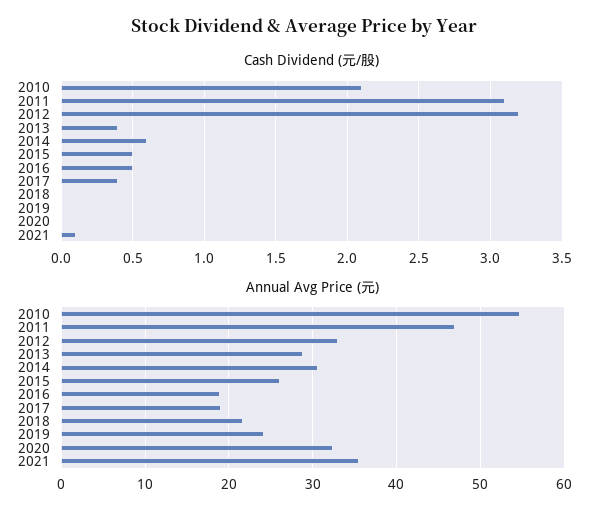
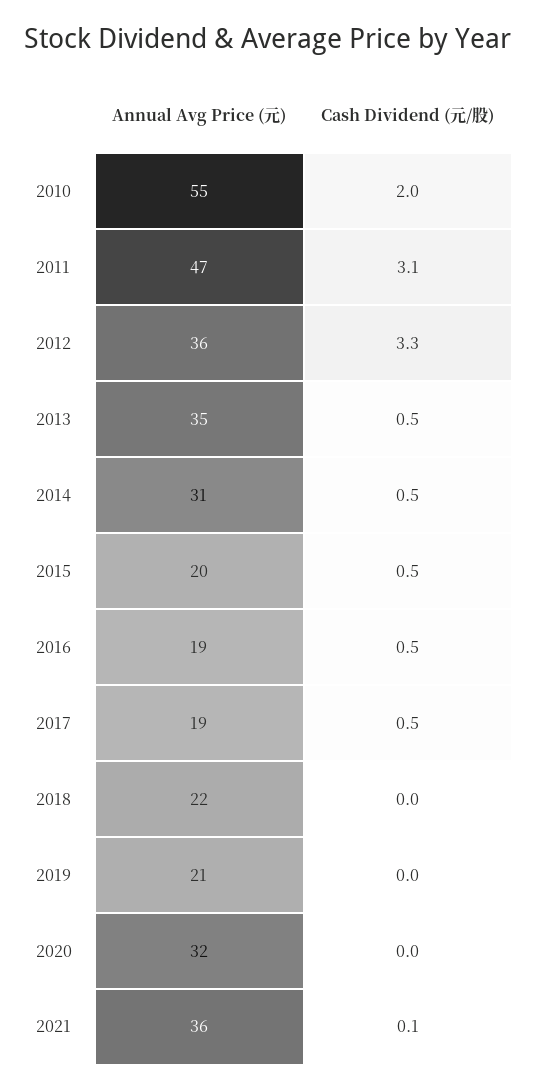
  {
    "Cash Dividend (元/股)": {
-     "2010": 2.1,
+     "2010": 2,
      "2011": 3.1,
-     "2012": 3.2,
+     "2012": 3.3,
-     "2013": 0.4,
+     "2013": 0.5,
-     "2014": 0.6,
+     "2014": 0.5,
      "2015": 0.5,
      "2016": 0.5,
-     "2017": 0.4,
+     "2017": 0.5,
      "2018": 0,
      "2019": 0,
      "2020": 0,
      "2021": 0.1
    },
    "Annual Avg Price (元)": {
      "2010": 55,
      "2011": 47,
-     "2012": 33,
+     "2012": 36,
-     "2013": 29,
+     "2013": 35,
      "2014": 31,
-     "2015": 26,
+     "2015": 20,
      "2016": 19,
      "2017": 19,
      "2018": 22,
-     "2019": 24,
+     "2019": 21,
      "2020": 32,
      "2021": 36
    }
  }

